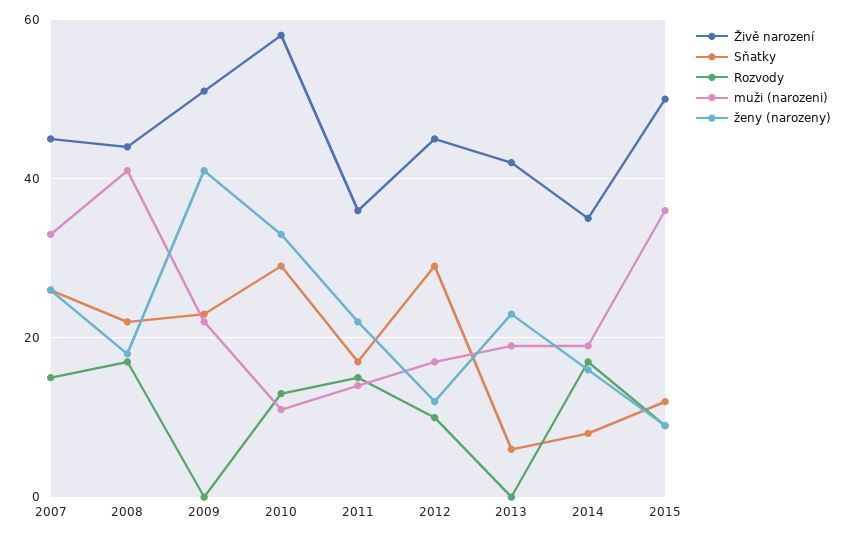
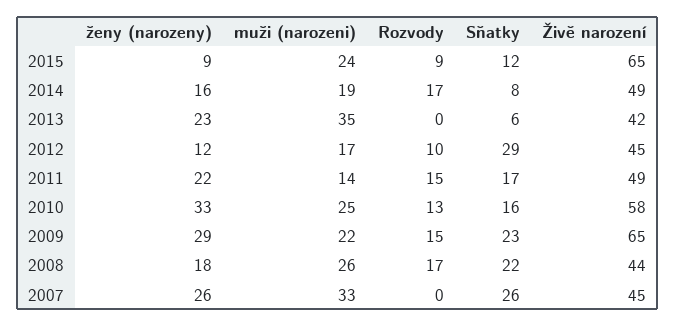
  {
    "Živě narození": {
      "2007": 45,
      "2008": 44,
-     "2009": 50,
+     "2009": 65,
      "2010": 58,
-     "2011": 35,
+     "2011": 49,
      "2012": 45,
      "2013": 42,
-     "2014": 35,
+     "2014": 49,
-     "2015": 50
+     "2015": 65
    },
    "Sňatky": {
      "2007": 26,
      "2008": 22,
      "2009": 23,
-     "2010": 30,
+     "2010": 16,
      "2011": 17,
      "2012": 29,
      "2013": 6,
      "2014": 8,
      "2015": 12
    },
    "Rozvody": {
-     "2007": 15,
+     "2007": 0,
      "2008": 17,
-     "2009": 0,
+     "2009": 15,
      "2010": 13,
      "2011": 15,
      "2012": 10,
      "2013": 0,
      "2014": 17,
      "2015": 9
    },
    "muži (narozeni)": {
      "2007": 33,
-     "2008": 40,
+     "2008": 26,
      "2009": 22,
-     "2010": 10,
+     "2010": 25,
      "2011": 14,
      "2012": 17,
-     "2013": 20,
+     "2013": 35,
      "2014": 19,
-     "2015": 35
+     "2015": 24
    },
    "ženy (narozeny)": {
      "2007": 26,
      "2008": 18,
-     "2009": 40,
+     "2009": 29,
      "2010": 33,
      "2011": 22,
      "2012": 12,
      "2013": 23,
      "2014": 16,
      "2015": 9
    }
  }

